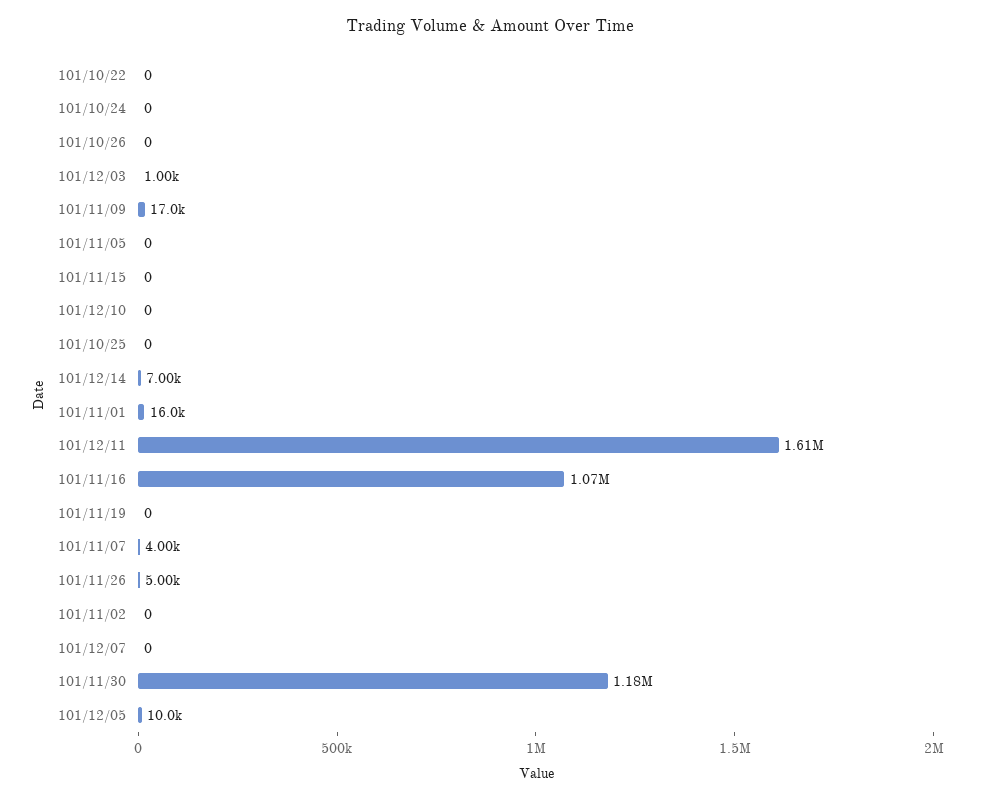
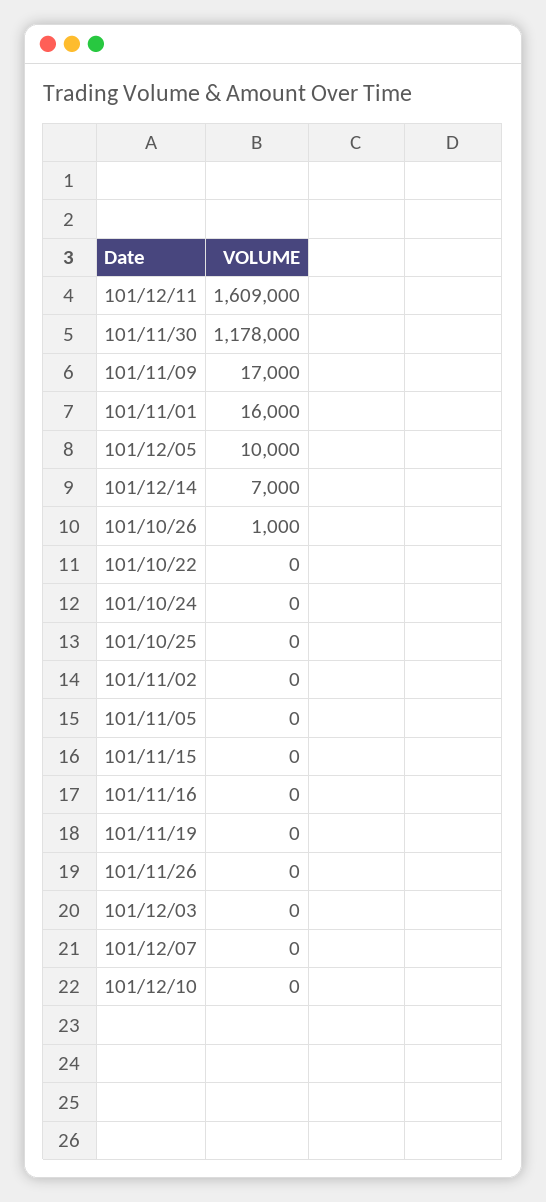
  {
    "101/10/22": 0,
    "101/10/24": 0,
-   "101/10/26": 0,
+   "101/10/26": 1000,
-   "101/12/03": 1000,
+   "101/12/03": 0,
    "101/11/09": 17000,
    "101/11/05": 0,
    "101/11/15": 0,
    "101/12/10": 0,
    "101/10/25": 0,
    "101/12/14": 7000,
    "101/11/01": 16000,
    "101/12/11": 1609000,
-   "101/11/16": 1070000,
+   "101/11/16": 0,
    "101/11/19": 0,
-   "101/11/07": 4000,
-   "101/11/26": 5000,
+   "101/11/26": 0,
    "101/11/02": 0,
    "101/12/07": 0,
    "101/11/30": 1178000,
    "101/12/05": 10000
  }

